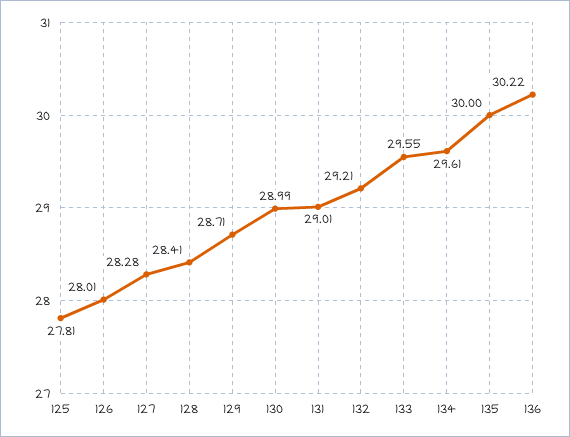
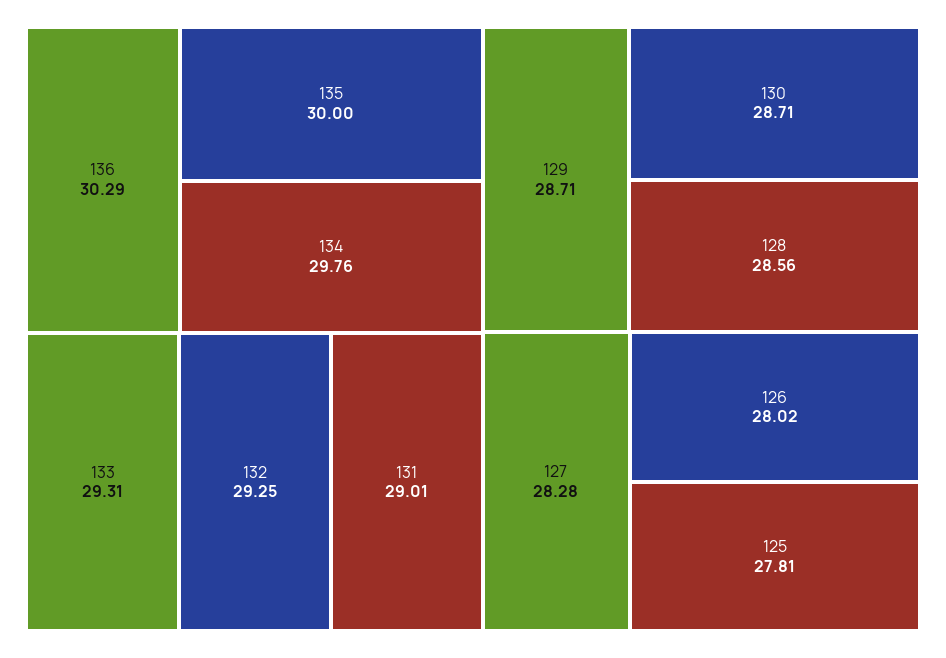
  {
    "125": 27.81,
-   "126": 28.01,
+   "126": 28.02,
    "127": 28.28,
-   "128": 28.41,
+   "128": 28.56,
    "129": 28.71,
-   "130": 28.99,
+   "130": 28.71,
    "131": 29.01,
-   "132": 29.21,
+   "132": 29.25,
-   "133": 29.55,
+   "133": 29.31,
-   "134": 29.61,
+   "134": 29.76,
    "135": 30,
-   "136": 30.22
+   "136": 30.29
  }

